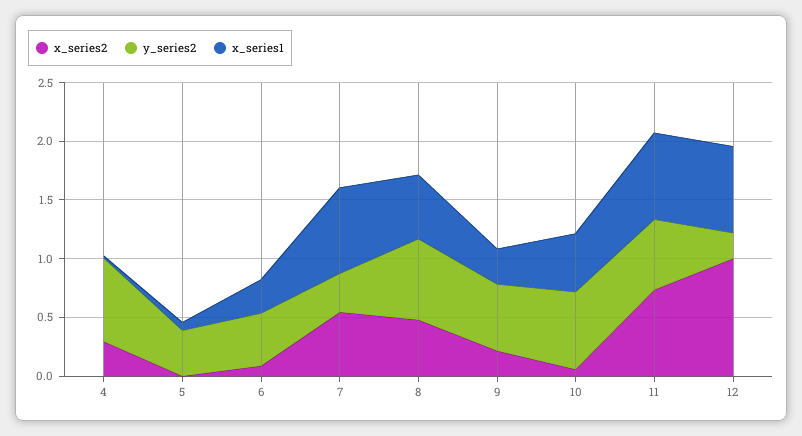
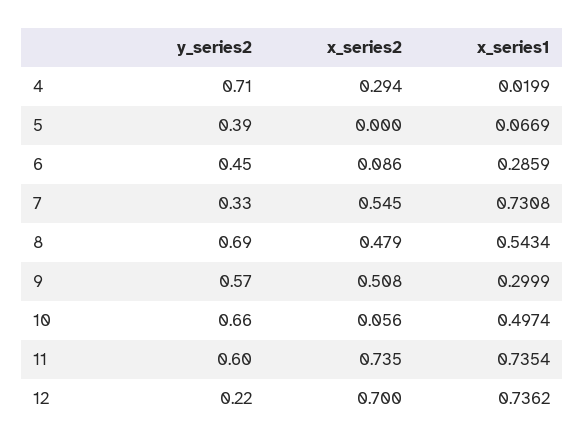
  {
    "x_series2": {
      "4": 0.294,
      "5": 0,
      "6": 0.086,
      "7": 0.545,
      "8": 0.479,
-     "9": 0.2,
+     "9": 0.508,
      "10": 0.056,
      "11": 0.735,
-     "12": 1
+     "12": 0.7
    },
    "y_series2": {
      "4": 0.71,
      "5": 0.39,
      "6": 0.45,
      "7": 0.33,
      "8": 0.69,
      "9": 0.57,
      "10": 0.66,
      "11": 0.6,
      "12": 0.22
    },
    "x_series1": {
      "4": 0.0199,
      "5": 0.0669,
      "6": 0.2859,
      "7": 0.7308,
      "8": 0.5434,
      "9": 0.2999,
      "10": 0.4974,
      "11": 0.7354,
      "12": 0.7362
    }
  }

